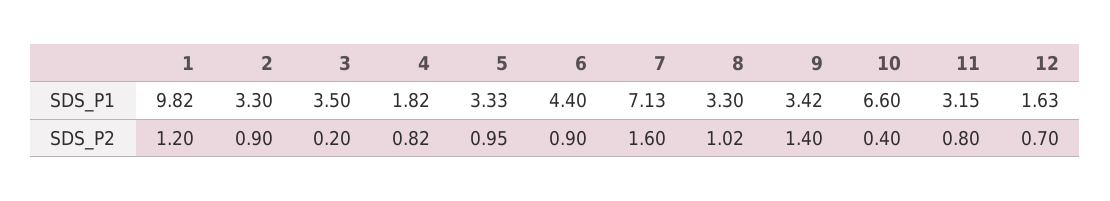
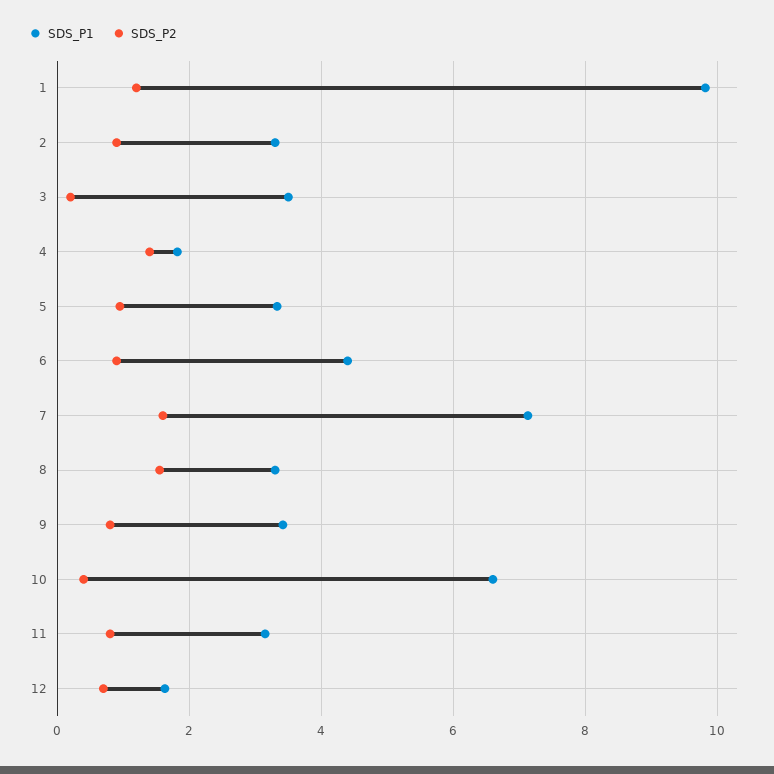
  {
    "SDS_P1": {
      "1": 9.82,
      "2": 3.3,
      "3": 3.5,
      "4": 1.82,
      "5": 3.33,
      "6": 4.4,
      "7": 7.13,
      "8": 3.3,
      "9": 3.42,
      "10": 6.6,
      "11": 3.15,
      "12": 1.63
    },
    "SDS_P2": {
      "1": 1.2,
      "2": 0.9,
      "3": 0.2,
-     "4": 0.82,
+     "4": 1.4,
      "5": 0.95,
      "6": 0.9,
      "7": 1.6,
-     "8": 1.02,
+     "8": 1.6,
-     "9": 1.4,
+     "9": 0.8,
      "10": 0.4,
      "11": 0.8,
      "12": 0.7
    }
  }

